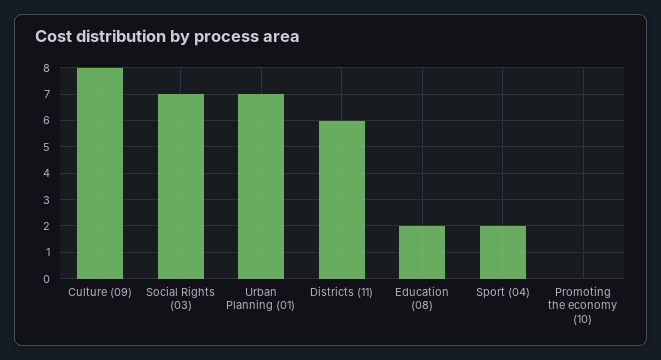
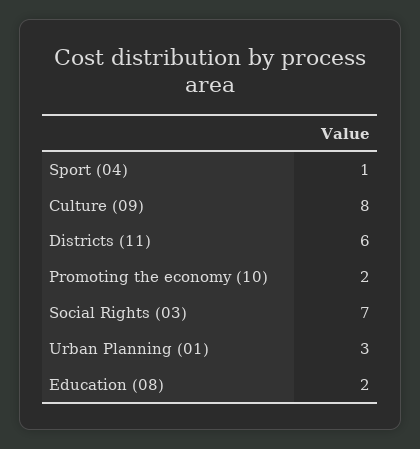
  {
    "Culture (09)": 8,
    "Social Rights (03)": 7,
-   "Urban Planning (01)": 7,
+   "Urban Planning (01)": 3,
    "Districts (11)": 6,
    "Education (08)": 2,
-   "Sport (04)": 2,
+   "Sport (04)": 1,
-   "Promoting the economy (10)": 0
+   "Promoting the economy (10)": 2
  }

